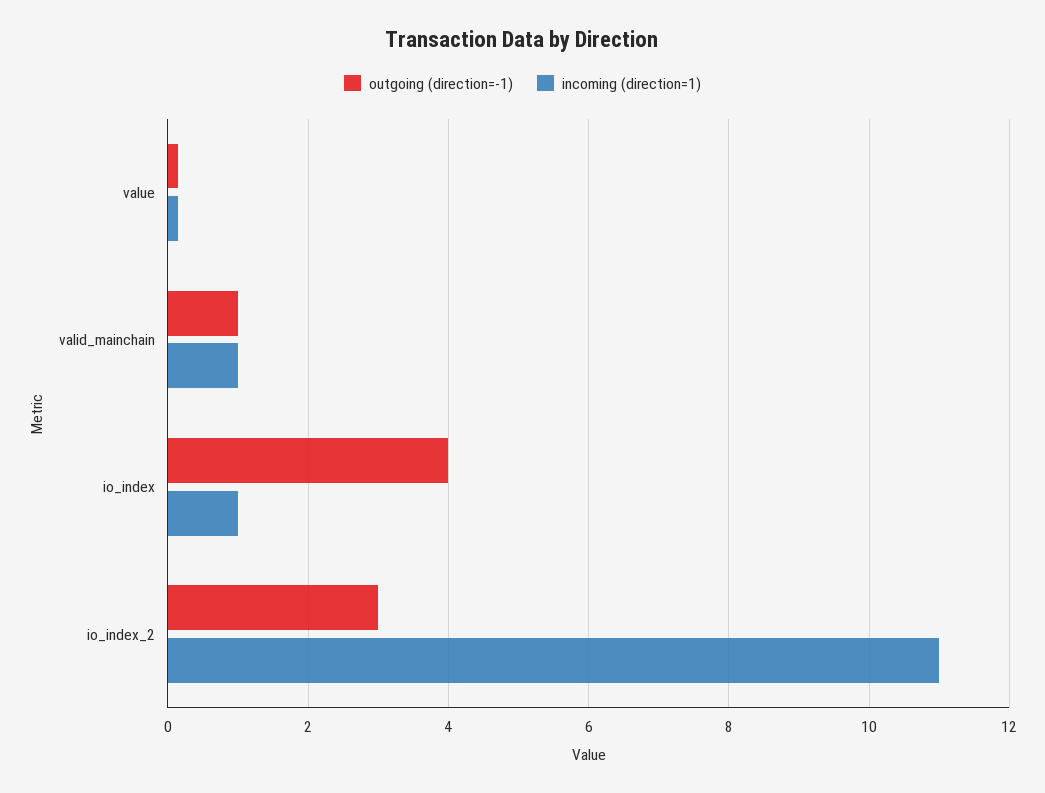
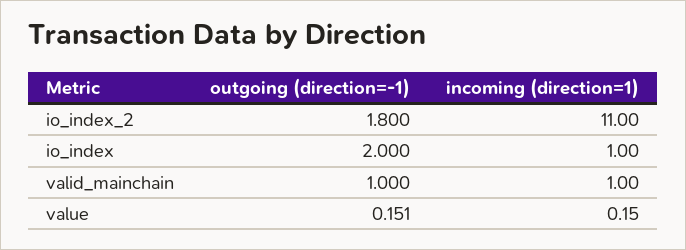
  {
    "outgoing (direction=-1)": {
      "value": 0.151,
      "valid_mainchain": 1,
-     "io_index": 4,
+     "io_index": 2,
-     "io_index_2": 3
+     "io_index_2": 1.8
    },
    "incoming (direction=1)": {
      "value": 0.15,
      "valid_mainchain": 1,
      "io_index": 1,
      "io_index_2": 11
    }
  }

